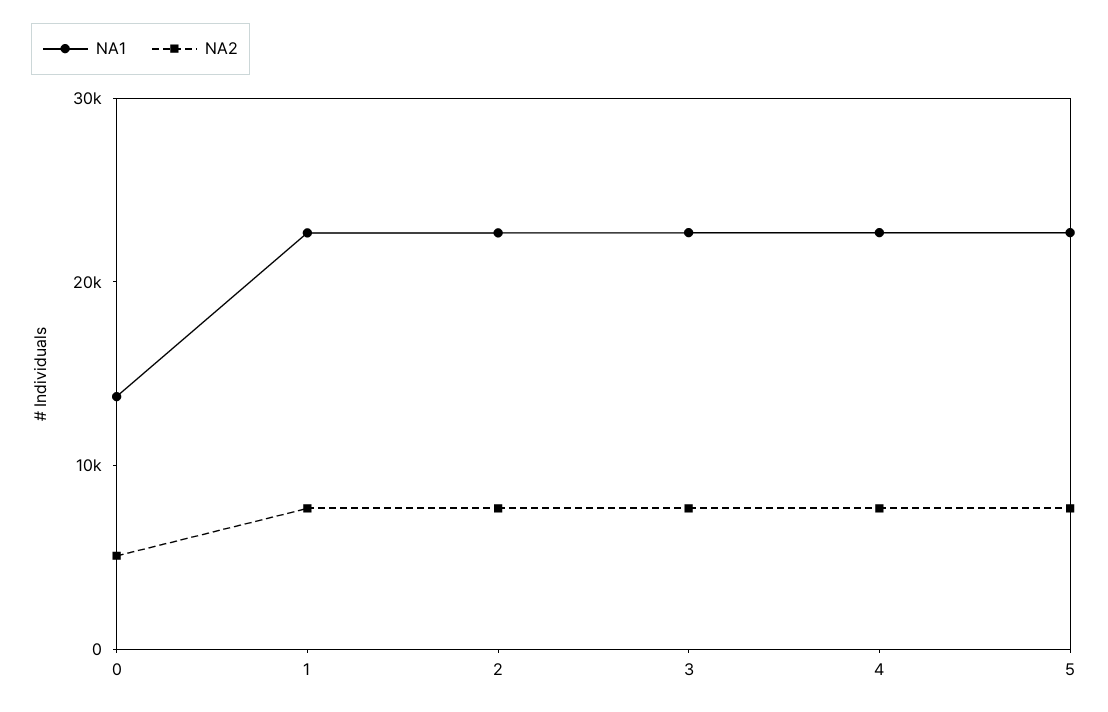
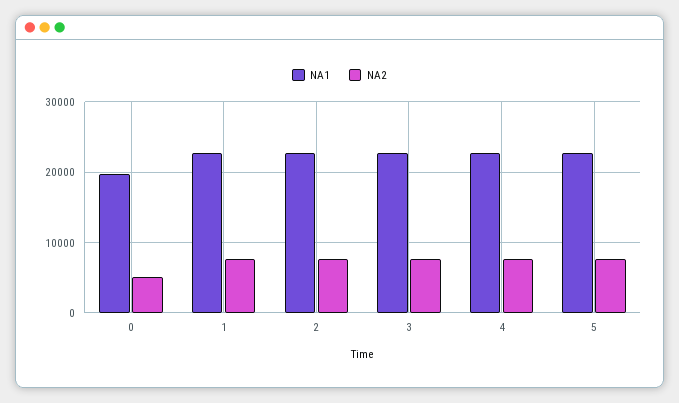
  {
    "NA1": {
-     "0": 14000,
+     "0": 20000,
      "1": 23000,
      "2": 23000,
      "3": 23000,
      "4": 23000,
      "5": 23000
    },
    "NA2": {
      "0": 5000,
      "1": 8000,
      "2": 8000,
      "3": 8000,
      "4": 8000,
      "5": 8000
    }
  }

